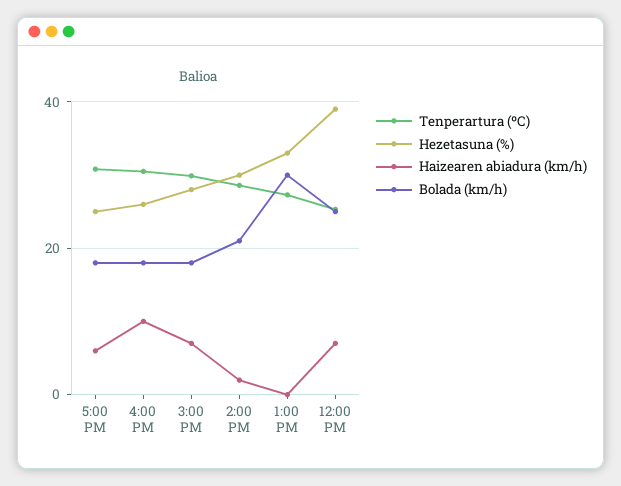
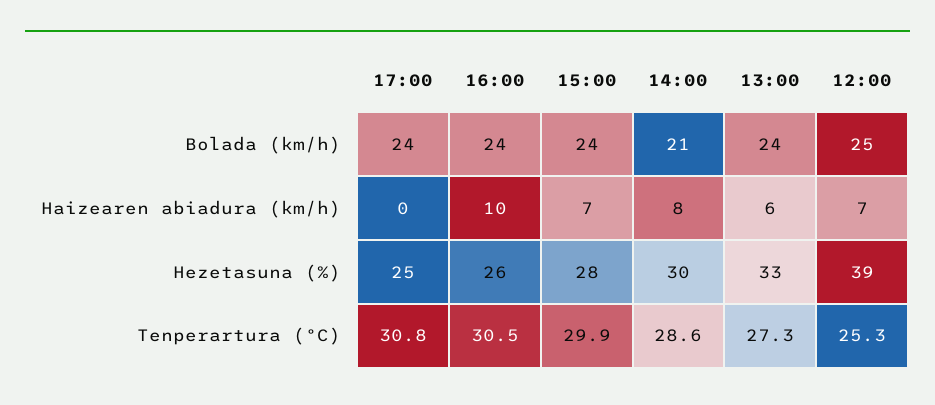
  {
    "Tenperartura (ºC)": {
      "5:00 PM": 30.8,
      "4:00 PM": 30.5,
      "3:00 PM": 29.9,
      "2:00 PM": 28.6,
      "1:00 PM": 27.3,
      "12:00 PM": 25.3
    },
    "Hezetasuna (%)": {
      "5:00 PM": 25,
      "4:00 PM": 26,
      "3:00 PM": 28,
      "2:00 PM": 30,
      "1:00 PM": 33,
      "12:00 PM": 39
    },
    "Haizearen abiadura (km/h)": {
-     "5:00 PM": 6,
+     "5:00 PM": 0,
      "4:00 PM": 10,
      "3:00 PM": 7,
-     "2:00 PM": 2,
+     "2:00 PM": 8,
-     "1:00 PM": 0,
+     "1:00 PM": 6,
      "12:00 PM": 7
    },
    "Bolada (km/h)": {
-     "5:00 PM": 18,
+     "5:00 PM": 24,
-     "4:00 PM": 18,
+     "4:00 PM": 24,
-     "3:00 PM": 18,
+     "3:00 PM": 24,
      "2:00 PM": 21,
-     "1:00 PM": 30,
+     "1:00 PM": 24,
      "12:00 PM": 25
    }
  }

